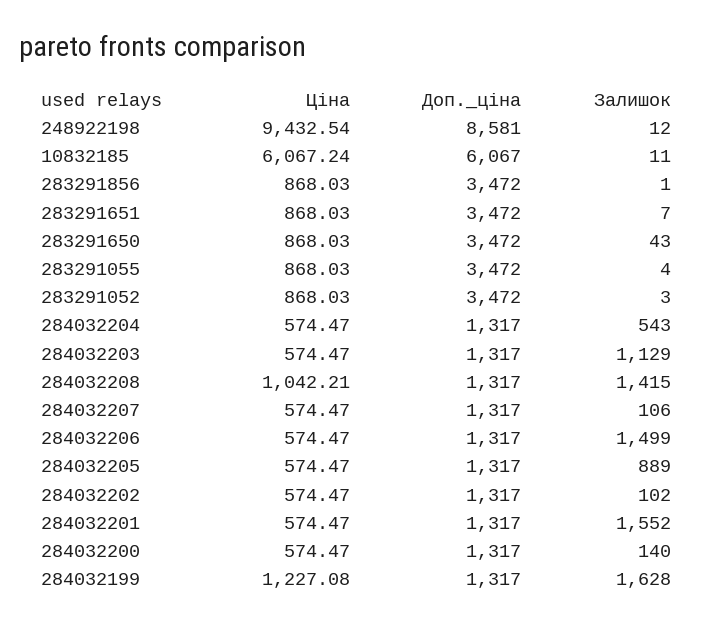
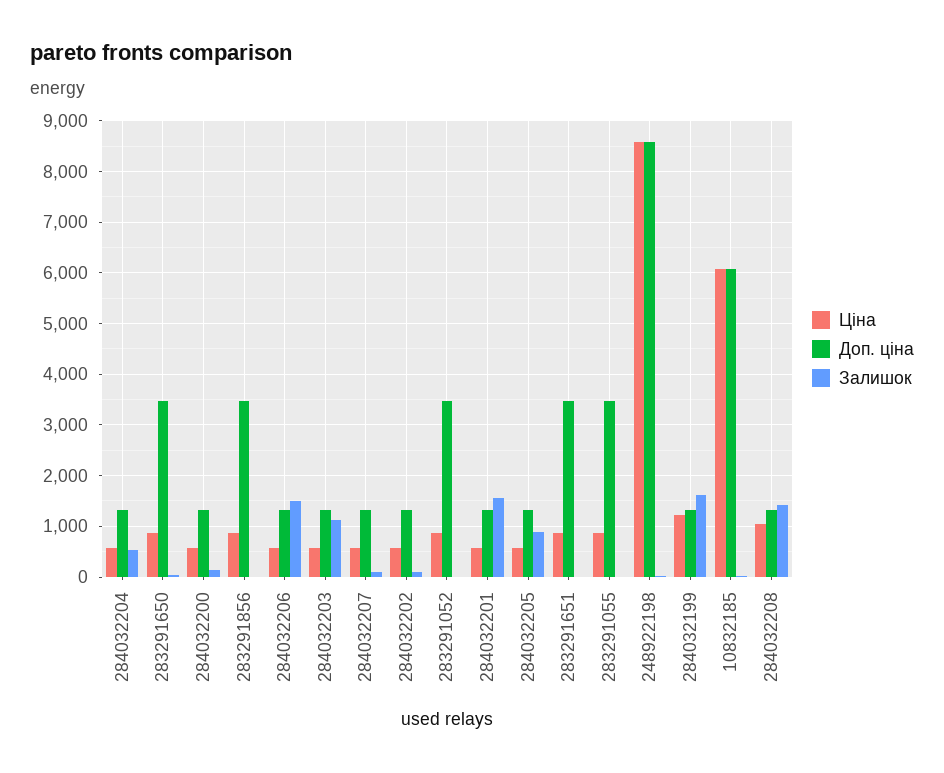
  {
    "Ціна": {
-     "248922198": 9432.54,
+     "248922198": 8600,
      "10832185": 6067.24,
      "283291856": 868.03,
      "283291651": 868.03,
      "283291650": 868.03,
      "283291055": 868.03,
      "283291052": 868.03,
      "284032204": 574.47,
      "284032203": 574.47,
      "284032208": 1042.21,
      "284032207": 574.47,
      "284032206": 574.47,
      "284032205": 574.47,
      "284032202": 574.47,
      "284032201": 574.47,
      "284032200": 574.47,
      "284032199": 1227.08
    },
    "Доп._ціна": {
      "248922198": 8581,
      "10832185": 6067,
      "283291856": 3472,
      "283291651": 3472,
      "283291650": 3472,
      "283291055": 3472,
      "283291052": 3472,
      "284032204": 1317,
      "284032203": 1317,
      "284032208": 1317,
      "284032207": 1317,
      "284032206": 1317,
      "284032205": 1317,
      "284032202": 1317,
      "284032201": 1317,
      "284032200": 1317,
      "284032199": 1317
    },
    "Залишок": {
      "248922198": 12,
      "10832185": 11,
      "283291856": 1,
      "283291651": 7,
      "283291650": 43,
      "283291055": 4,
      "283291052": 3,
      "284032204": 543,
      "284032203": 1129,
      "284032208": 1415,
      "284032207": 106,
      "284032206": 1499,
      "284032205": 889,
      "284032202": 102,
      "284032201": 1552,
      "284032200": 140,
      "284032199": 1628
    }
  }

